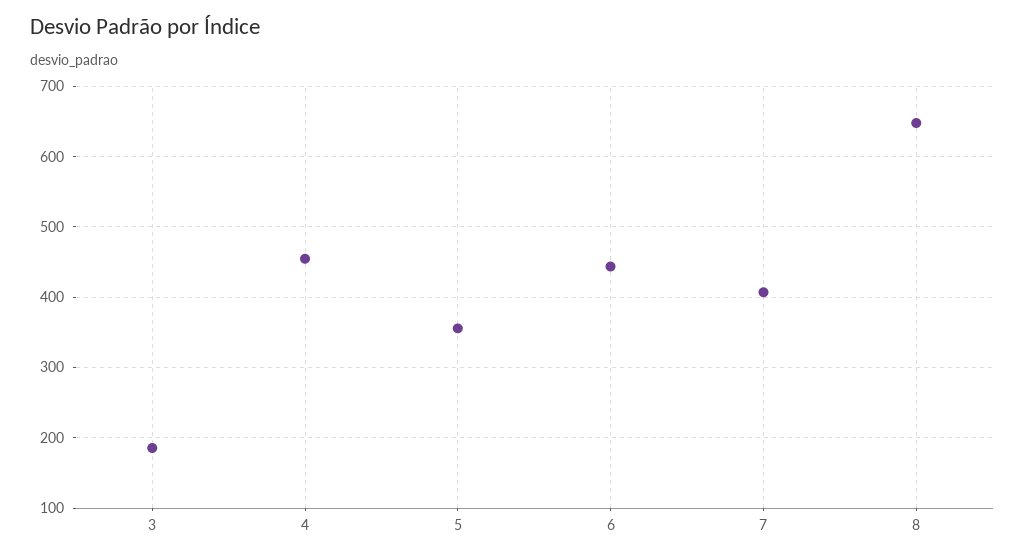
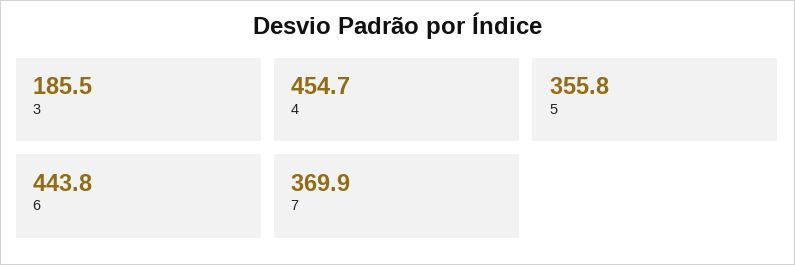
  {
    "3": 185.5,
    "4": 454.7,
    "5": 355.8,
    "6": 443.8,
-   "7": 410,
+   "7": 369.9
-   "8": 650
  }

